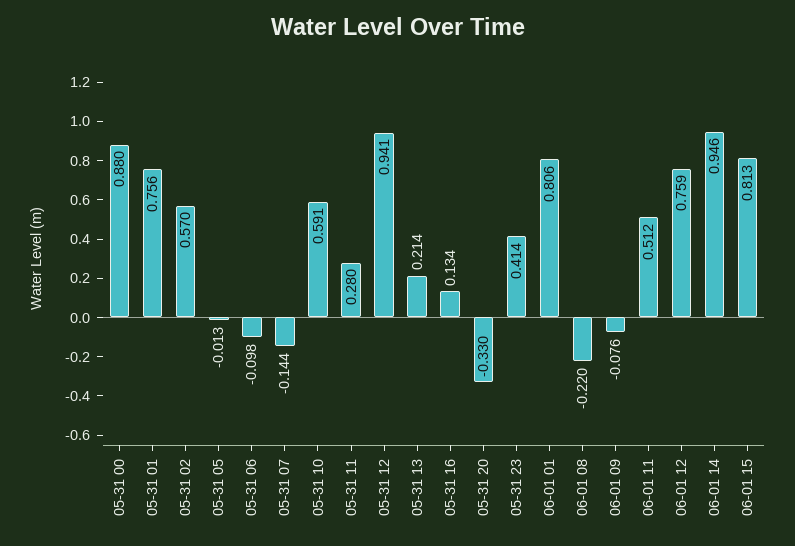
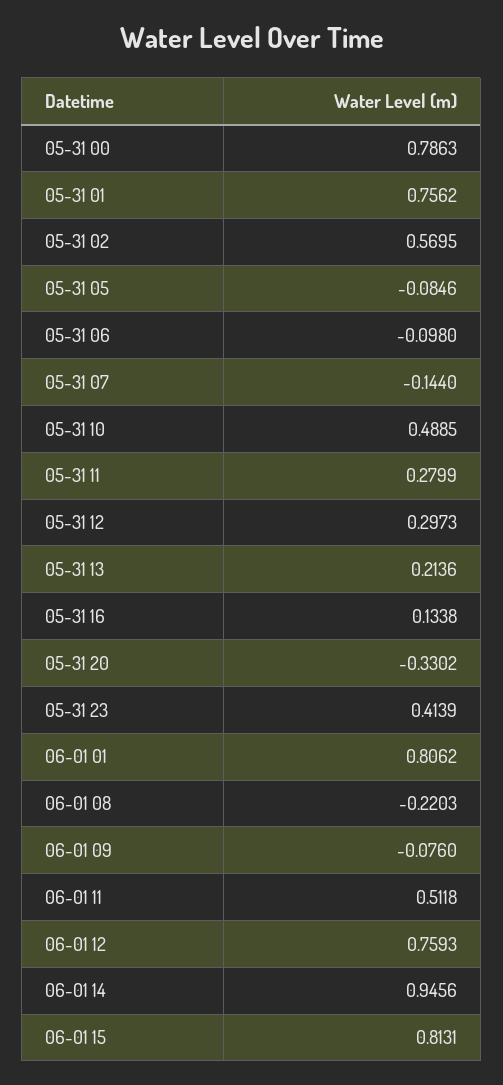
  {
-   "05-31 00": 0.88,
+   "05-31 00": 0.7863,
    "05-31 01": 0.7562,
    "05-31 02": 0.5695,
-   "05-31 05": -0.013,
+   "05-31 05": -0.0846,
    "05-31 06": -0.098,
    "05-31 07": -0.144,
-   "05-31 10": 0.591,
+   "05-31 10": 0.4885,
    "05-31 11": 0.2799,
-   "05-31 12": 0.941,
+   "05-31 12": 0.2973,
    "05-31 13": 0.2136,
    "05-31 16": 0.1338,
    "05-31 20": -0.3302,
    "05-31 23": 0.4139,
    "06-01 01": 0.8062,
    "06-01 08": -0.2203,
    "06-01 09": -0.076,
    "06-01 11": 0.5118,
    "06-01 12": 0.7593,
    "06-01 14": 0.9456,
    "06-01 15": 0.8131
  }

